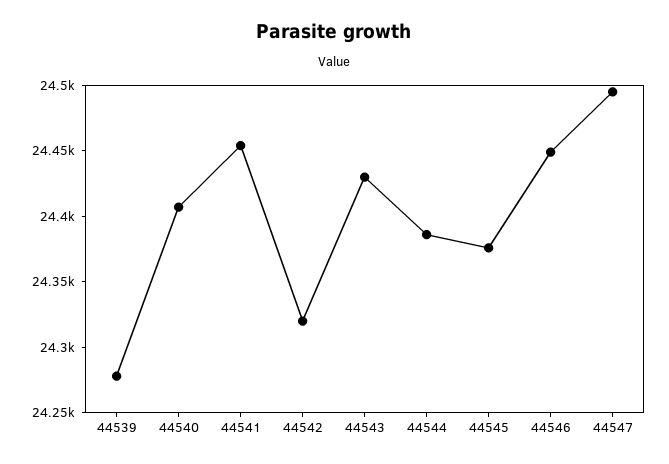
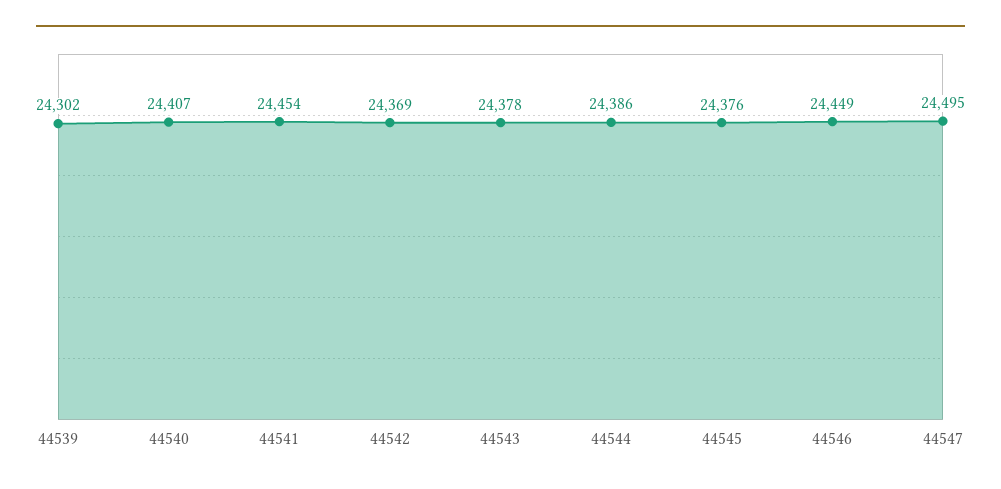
  {
-   "44539": 24280,
+   "44539": 24302,
    "44540": 24407,
    "44541": 24454,
-   "44542": 24320,
+   "44542": 24369,
-   "44543": 24430,
+   "44543": 24378,
    "44544": 24386,
    "44545": 24376,
    "44546": 24449,
    "44547": 24495
  }

